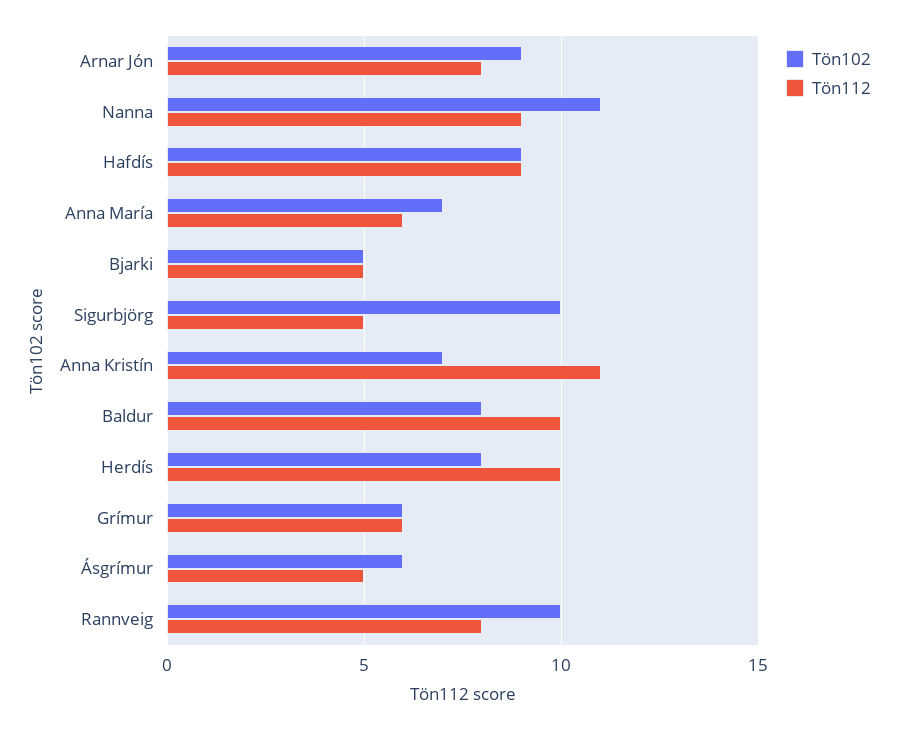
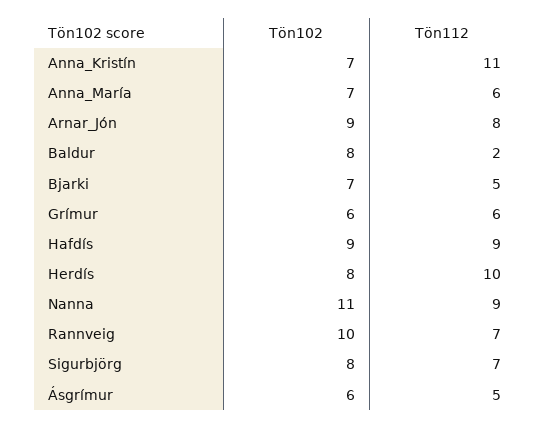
  {
    "Tön102": {
      "Arnar Jón": 9,
      "Nanna": 11,
      "Hafdís": 9,
      "Anna María": 7,
-     "Bjarki": 5,
+     "Bjarki": 7,
-     "Sigurbjörg": 10,
+     "Sigurbjörg": 8,
      "Anna Kristín": 7,
      "Baldur": 8,
      "Herdís": 8,
      "Grímur": 6,
      "Ásgrímur": 6,
      "Rannveig": 10
    },
    "Tön112": {
      "Arnar Jón": 8,
      "Nanna": 9,
      "Hafdís": 9,
      "Anna María": 6,
      "Bjarki": 5,
-     "Sigurbjörg": 5,
+     "Sigurbjörg": 7,
      "Anna Kristín": 11,
-     "Baldur": 10,
+     "Baldur": 2,
      "Herdís": 10,
      "Grímur": 6,
      "Ásgrímur": 5,
-     "Rannveig": 8
+     "Rannveig": 7
    }
  }

